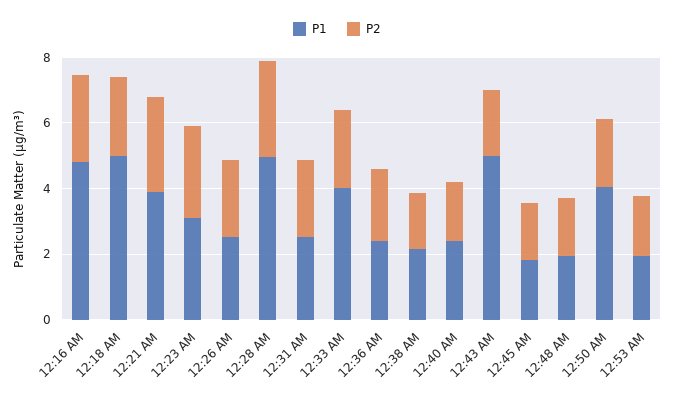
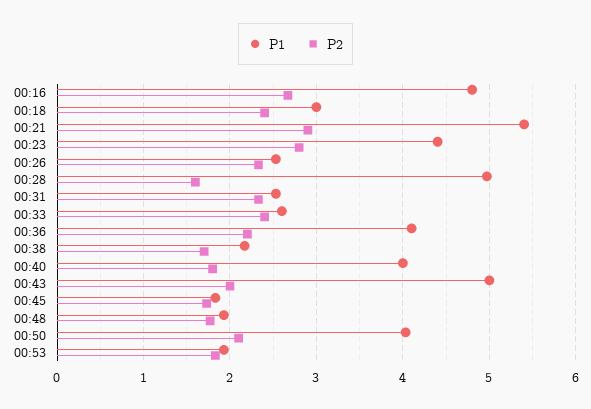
  {
    "P1": {
      "12:16 AM": 4.8,
-     "12:18 AM": 5,
+     "12:18 AM": 3,
-     "12:21 AM": 4,
+     "12:21 AM": 5.4,
-     "12:23 AM": 3,
+     "12:23 AM": 4.4,
      "12:26 AM": 2.5,
      "12:28 AM": 5,
      "12:31 AM": 2.5,
-     "12:33 AM": 4,
+     "12:33 AM": 2.6,
-     "12:36 AM": 2.5,
+     "12:36 AM": 4.1,
      "12:38 AM": 2.2,
-     "12:40 AM": 2.5,
+     "12:40 AM": 4,
      "12:43 AM": 5,
      "12:45 AM": 1.8,
      "12:48 AM": 1.9,
      "12:50 AM": 4,
      "12:53 AM": 1.9
    },
    "P2": {
      "12:16 AM": 2.7,
      "12:18 AM": 2.4,
      "12:21 AM": 2.9,
      "12:23 AM": 2.8,
      "12:26 AM": 2.3,
-     "12:28 AM": 3,
+     "12:28 AM": 1.6,
      "12:31 AM": 2.3,
      "12:33 AM": 2.4,
      "12:36 AM": 2.2,
      "12:38 AM": 1.7,
      "12:40 AM": 1.8,
      "12:43 AM": 2,
      "12:45 AM": 1.7,
      "12:48 AM": 1.8,
      "12:50 AM": 2.1,
      "12:53 AM": 1.8
    }
  }

